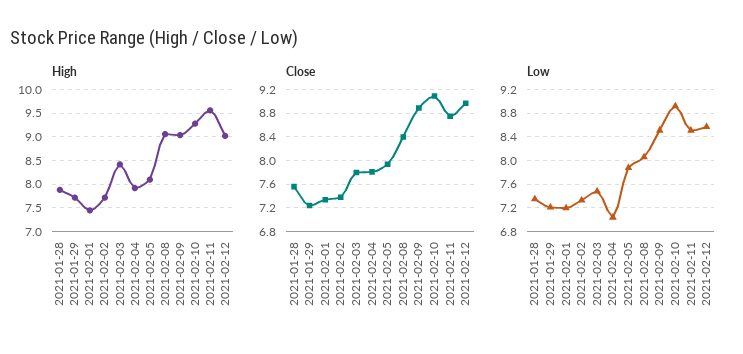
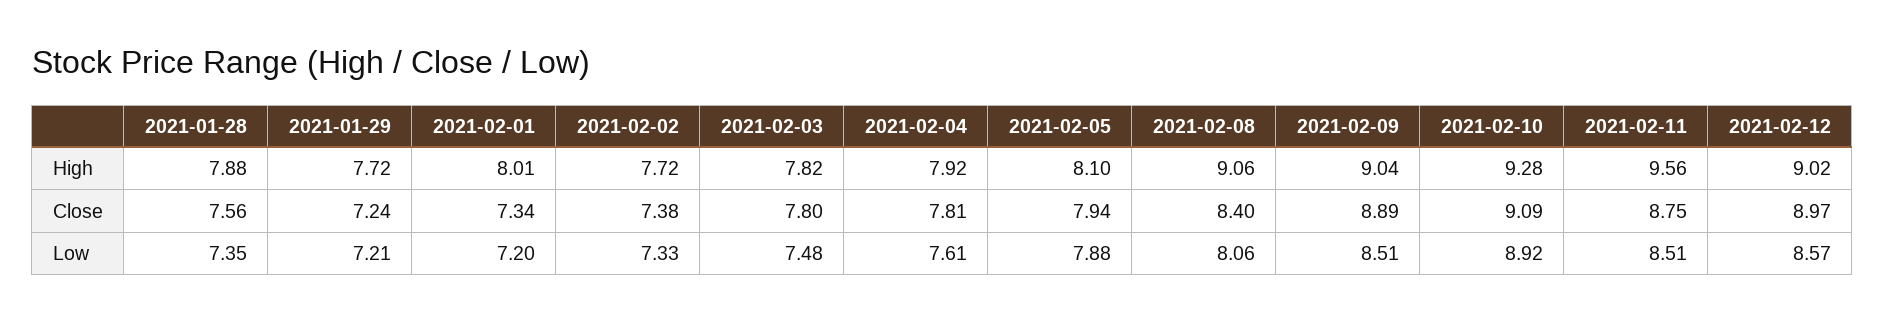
  {
    "High": {
      "2021-01-28": 7.88,
      "2021-01-29": 7.72,
-     "2021-02-01": 7.5,
+     "2021-02-01": 8.01,
      "2021-02-02": 7.72,
-     "2021-02-03": 8.5,
+     "2021-02-03": 7.82,
      "2021-02-04": 7.92,
      "2021-02-05": 8.1,
      "2021-02-08": 9.06,
      "2021-02-09": 9.04,
      "2021-02-10": 9.28,
      "2021-02-11": 9.56,
      "2021-02-12": 9.02
    },
    "Close": {
      "2021-01-28": 7.56,
      "2021-01-29": 7.24,
      "2021-02-01": 7.34,
      "2021-02-02": 7.38,
      "2021-02-03": 7.8,
      "2021-02-04": 7.81,
      "2021-02-05": 7.94,
      "2021-02-08": 8.4,
      "2021-02-09": 8.89,
      "2021-02-10": 9.09,
      "2021-02-11": 8.75,
      "2021-02-12": 8.97
    },
    "Low": {
      "2021-01-28": 7.35,
      "2021-01-29": 7.21,
      "2021-02-01": 7.2,
      "2021-02-02": 7.33,
      "2021-02-03": 7.48,
-     "2021-02-04": 7,
+     "2021-02-04": 7.61,
      "2021-02-05": 7.88,
      "2021-02-08": 8.06,
      "2021-02-09": 8.51,
      "2021-02-10": 8.92,
      "2021-02-11": 8.51,
      "2021-02-12": 8.57
    }
  }

